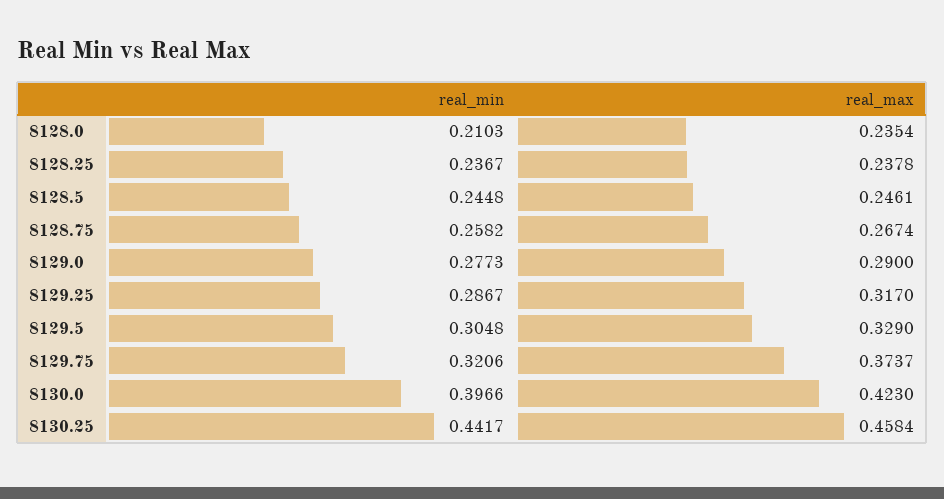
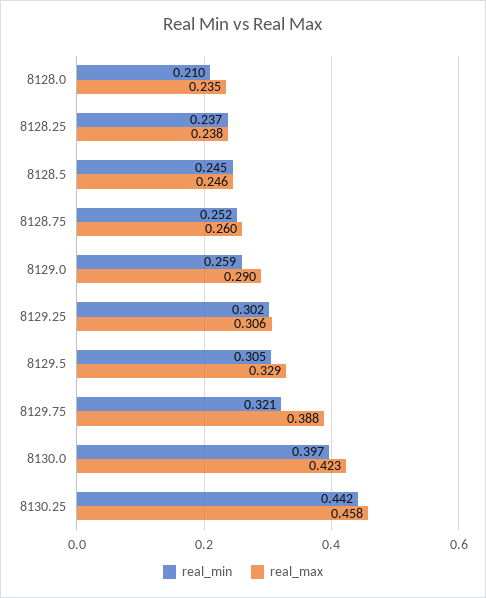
  {
    "real_min": {
      "8128.0": 0.2103,
      "8128.25": 0.2367,
      "8128.5": 0.2448,
-     "8128.75": 0.2582,
+     "8128.75": 0.252,
-     "8129.0": 0.2773,
+     "8129.0": 0.259,
-     "8129.25": 0.2867,
+     "8129.25": 0.302,
      "8129.5": 0.3048,
      "8129.75": 0.3206,
      "8130.0": 0.3966,
      "8130.25": 0.4417
    },
    "real_max": {
      "8128.0": 0.2354,
      "8128.25": 0.2378,
      "8128.5": 0.2461,
-     "8128.75": 0.2674,
+     "8128.75": 0.26,
      "8129.0": 0.29,
-     "8129.25": 0.317,
+     "8129.25": 0.306,
      "8129.5": 0.329,
-     "8129.75": 0.3737,
+     "8129.75": 0.388,
      "8130.0": 0.423,
      "8130.25": 0.4584
    }
  }

